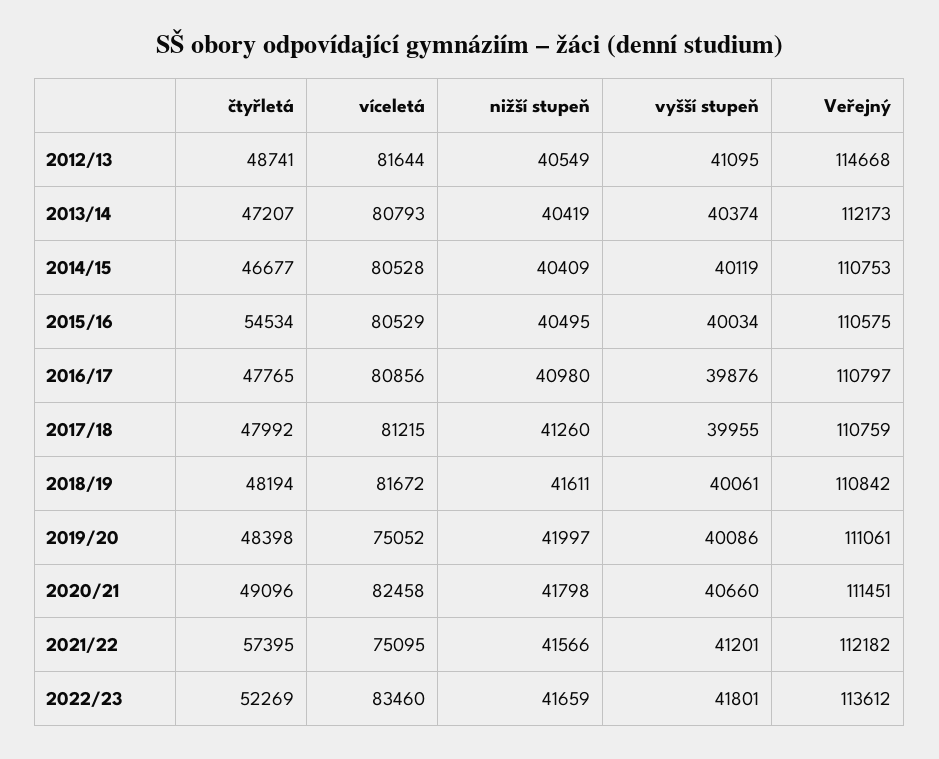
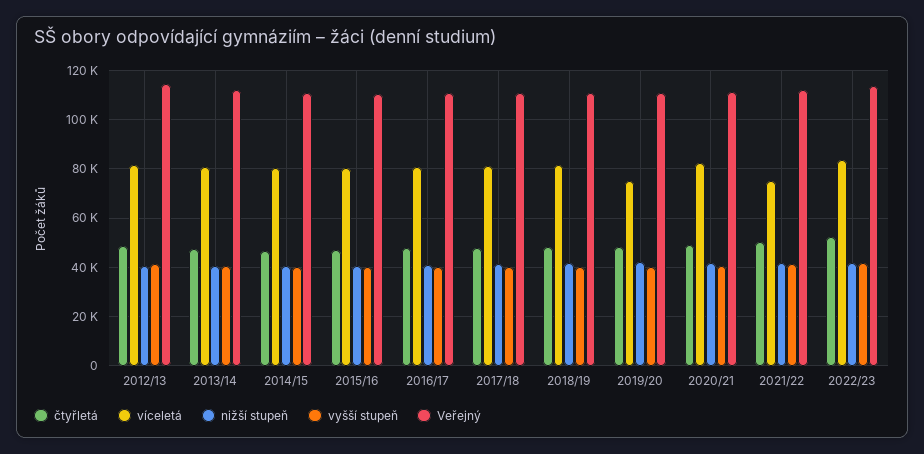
  {
    "čtyřletá": {
      "2012/13": 48741,
      "2013/14": 47207,
      "2014/15": 46677,
-     "2015/16": 54534,
+     "2015/16": 47500,
      "2016/17": 47765,
      "2017/18": 47992,
      "2018/19": 48194,
      "2019/20": 48398,
      "2020/21": 49096,
-     "2021/22": 57395,
+     "2021/22": 50000,
      "2022/23": 52269
    },
    "víceletá": {
      "2012/13": 81644,
      "2013/14": 80793,
      "2014/15": 80528,
      "2015/16": 80529,
      "2016/17": 80856,
      "2017/18": 81215,
      "2018/19": 81672,
      "2019/20": 75052,
      "2020/21": 82458,
      "2021/22": 75095,
      "2022/23": 83460
    },
    "nižší stupeň": {
      "2012/13": 40549,
      "2013/14": 40419,
      "2014/15": 40409,
      "2015/16": 40495,
      "2016/17": 40980,
      "2017/18": 41260,
      "2018/19": 41611,
      "2019/20": 41997,
      "2020/21": 41798,
      "2021/22": 41566,
      "2022/23": 41659
    },
    "vyšší stupeň": {
      "2012/13": 41095,
      "2013/14": 40374,
      "2014/15": 40119,
      "2015/16": 40034,
      "2016/17": 39876,
      "2017/18": 39955,
      "2018/19": 40061,
      "2019/20": 40086,
      "2020/21": 40660,
      "2021/22": 41201,
      "2022/23": 41801
    },
    "Veřejný": {
      "2012/13": 114668,
      "2013/14": 112173,
      "2014/15": 110753,
      "2015/16": 110575,
      "2016/17": 110797,
      "2017/18": 110759,
      "2018/19": 110842,
      "2019/20": 111061,
      "2020/21": 111451,
      "2021/22": 112182,
      "2022/23": 113612
    }
  }

